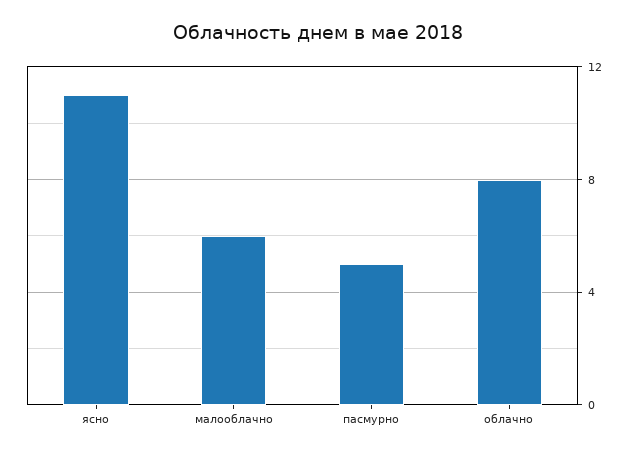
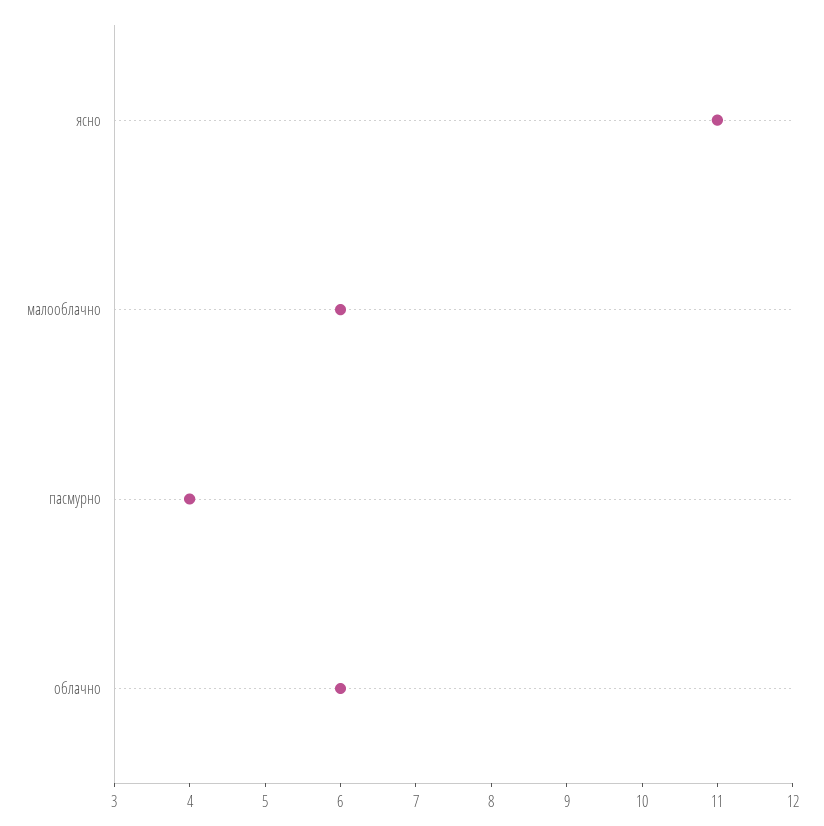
  {
    "ясно": 11,
    "малооблачно": 6,
-   "пасмурно": 5,
+   "пасмурно": 4,
-   "облачно": 8
+   "облачно": 6
  }

